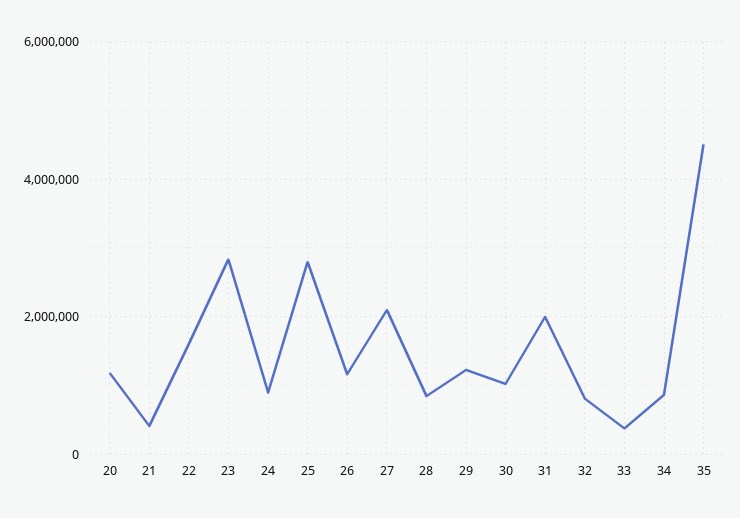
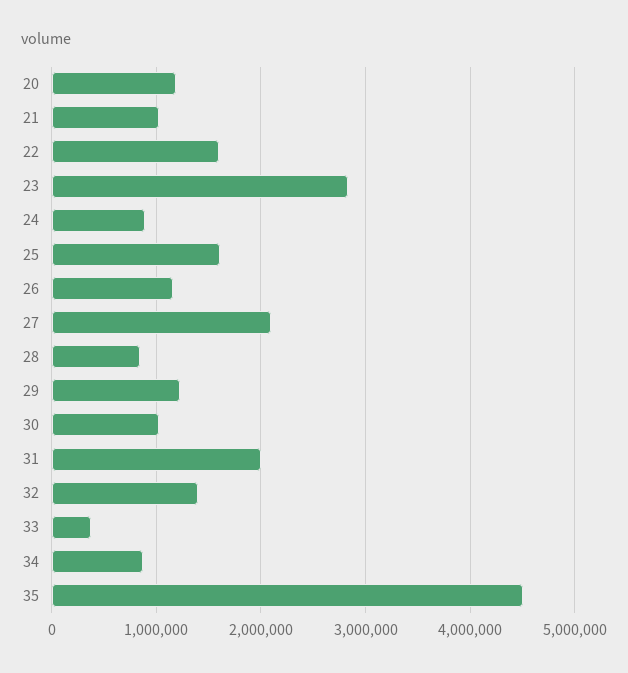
  {
    "20": 1200000,
-   "21": 400000,
+   "21": 1000000,
    "22": 1600000,
    "23": 2800000,
    "24": 900000,
-   "25": 2800000,
+   "25": 1600000,
    "26": 1200000,
    "27": 2100000,
    "28": 800000,
    "29": 1200000,
    "30": 1000000,
    "31": 2000000,
-   "32": 800000,
+   "32": 1400000,
    "33": 400000,
    "34": 900000,
    "35": 4500000
  }

